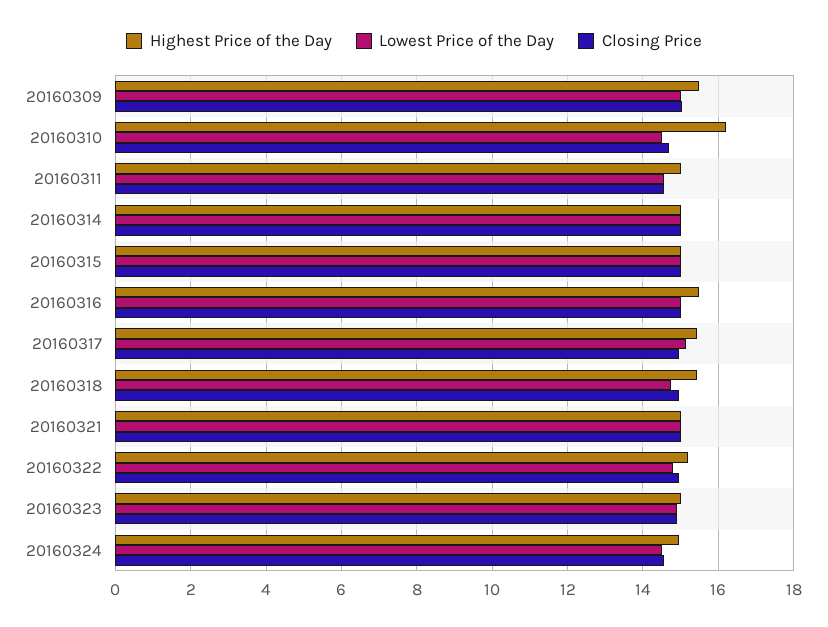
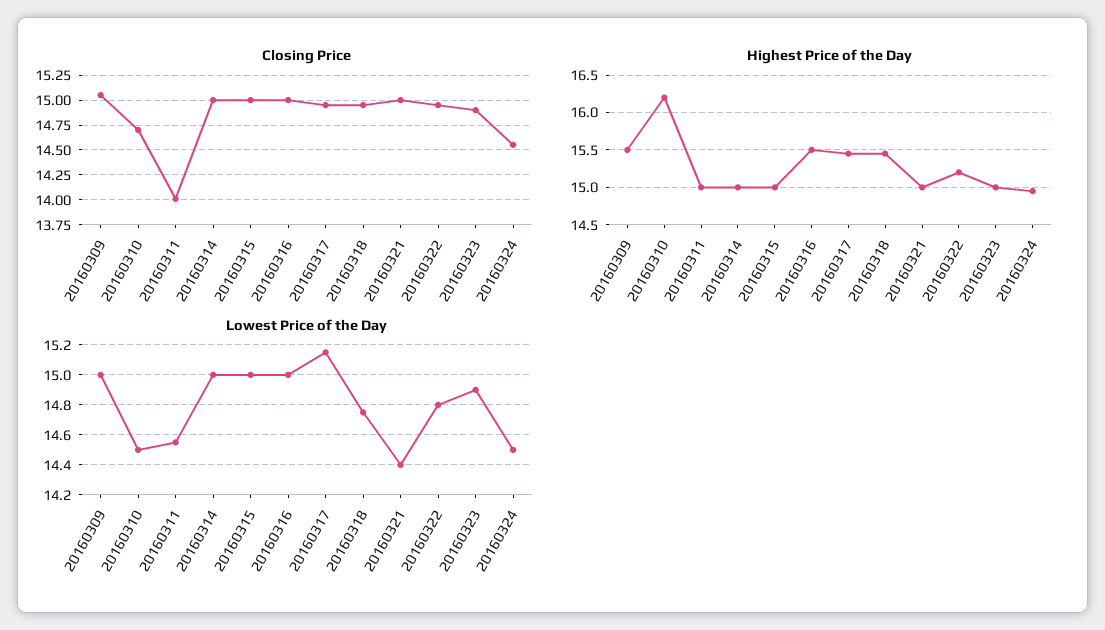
  {
    "Highest Price of the Day": {
      "20160309": 15.5,
      "20160310": 16.2,
      "20160311": 15,
      "20160314": 15,
      "20160315": 15,
      "20160316": 15.5,
      "20160317": 15.5,
      "20160318": 15.5,
      "20160321": 15,
      "20160322": 15.2,
      "20160323": 15,
      "20160324": 15
    },
    "Lowest Price of the Day": {
      "20160309": 15,
      "20160310": 14.5,
      "20160311": 14.55,
      "20160314": 15,
      "20160315": 15,
      "20160316": 15,
      "20160317": 15.15,
      "20160318": 14.75,
-     "20160321": 15,
+     "20160321": 14.4,
      "20160322": 14.8,
      "20160323": 14.9,
      "20160324": 14.5
    },
    "Closing Price": {
      "20160309": 15,
      "20160310": 14.8,
-     "20160311": 14.6,
+     "20160311": 14,
      "20160314": 15,
      "20160315": 15,
      "20160316": 15,
      "20160317": 15,
      "20160318": 15,
      "20160321": 15,
      "20160322": 15,
      "20160323": 15,
      "20160324": 14.6
    }
  }

